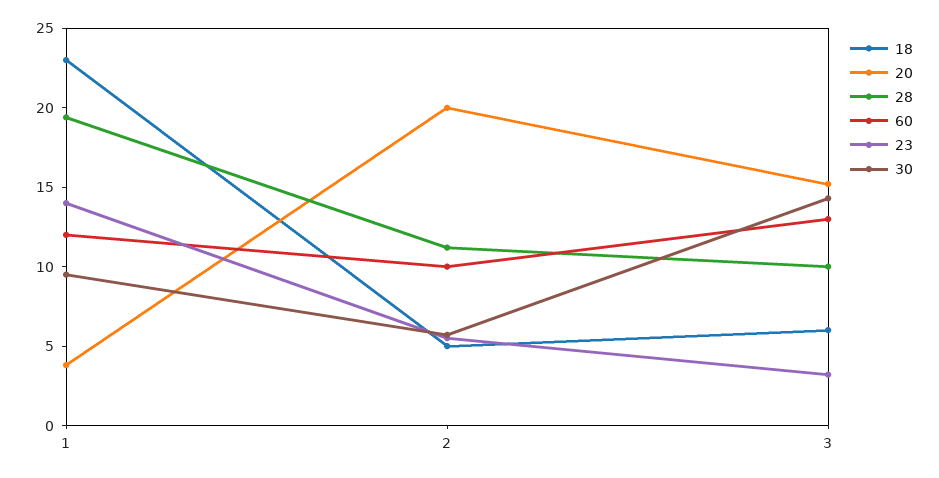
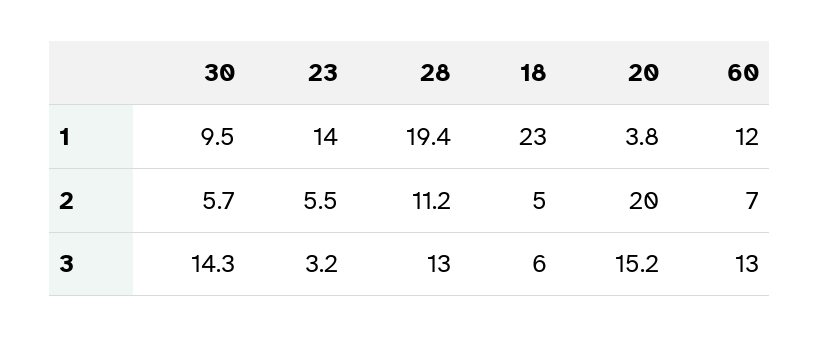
  {
    "18": {
      "1": 23,
      "2": 5,
      "3": 6
    },
    "20": {
      "1": 3.8,
      "2": 20,
      "3": 15.2
    },
    "28": {
      "1": 19.4,
      "2": 11.2,
-     "3": 10
+     "3": 13
    },
    "60": {
      "1": 12,
-     "2": 10,
+     "2": 7,
      "3": 13
    },
    "23": {
      "1": 14,
      "2": 5.5,
      "3": 3.2
    },
    "30": {
      "1": 9.5,
      "2": 5.7,
      "3": 14.3
    }
  }

